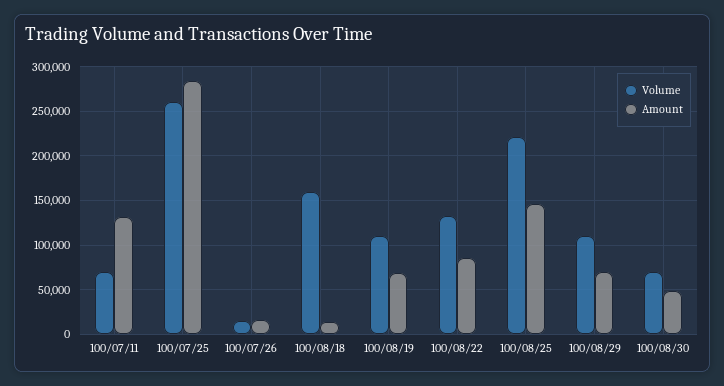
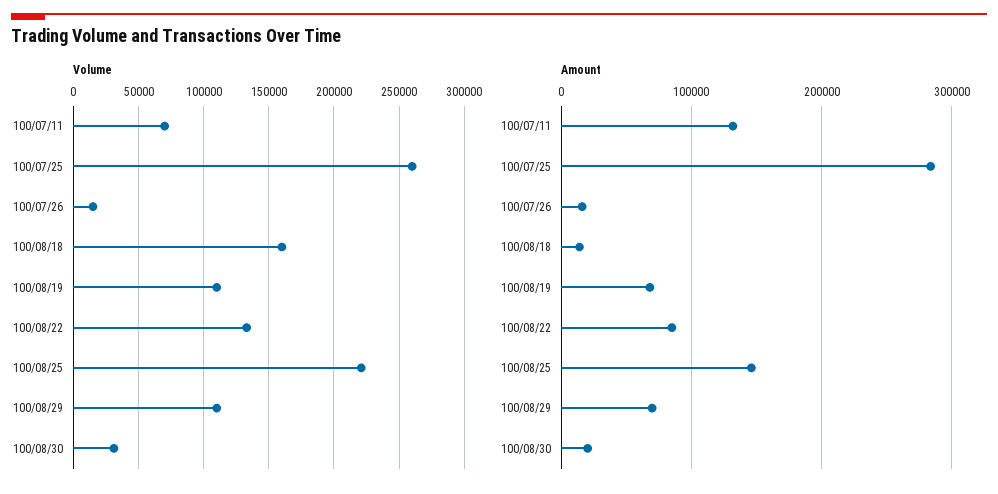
  {
    "Volume": {
      "100/07/11": 70000,
      "100/07/25": 260000,
      "100/07/26": 15000,
      "100/08/18": 160000,
      "100/08/19": 110000,
      "100/08/22": 135000,
      "100/08/25": 220000,
      "100/08/29": 110000,
-     "100/08/30": 70000
+     "100/08/30": 30000
    },
    "Amount": {
      "100/07/11": 130000,
      "100/07/25": 280000,
      "100/07/26": 20000,
      "100/08/18": 10000,
      "100/08/19": 70000,
      "100/08/22": 90000,
      "100/08/25": 150000,
      "100/08/29": 70000,
-     "100/08/30": 50000
+     "100/08/30": 20000
    }
  }

